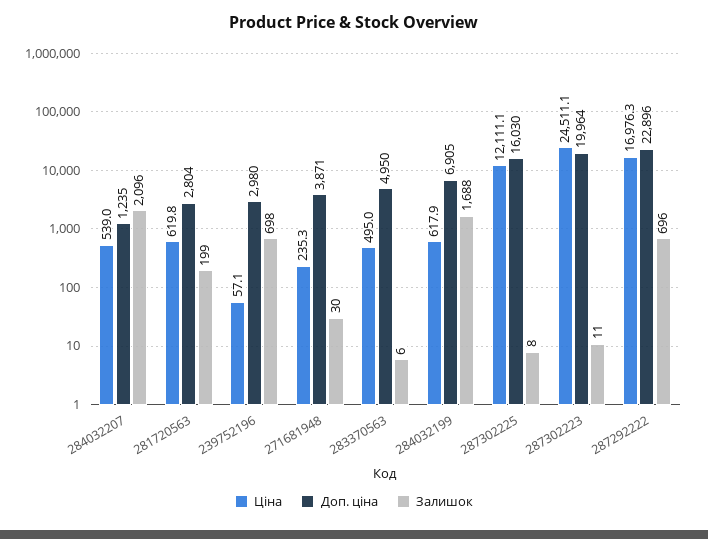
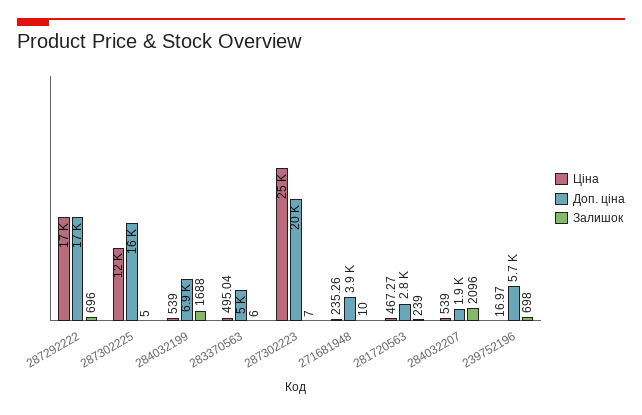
  {
    "Ціна": {
      "284032207": 539,
-     "281720563": 619.8,
+     "281720563": 467.27,
-     "239752196": 57.1,
+     "239752196": 16.97,
      "271681948": 235.26,
      "283370563": 495.04,
-     "284032199": 617.9,
+     "284032199": 539,
      "287302225": 12111.1,
      "287302223": 24511.1,
      "287292222": 16976.3
    },
    "Доп. ціна": {
-     "284032207": 1235,
+     "284032207": 1900,
      "281720563": 2804,
-     "239752196": 2980,
+     "239752196": 5700,
      "271681948": 3871,
      "283370563": 4950,
      "284032199": 6905,
      "287302225": 16030,
      "287302223": 19964,
-     "287292222": 22896
+     "287292222": 17000
    },
    "Залишок": {
      "284032207": 2096,
-     "281720563": 199,
+     "281720563": 239,
      "239752196": 698,
-     "271681948": 30,
+     "271681948": 10,
      "283370563": 6,
      "284032199": 1688,
-     "287302225": 8,
+     "287302225": 5,
-     "287302223": 11,
+     "287302223": 7,
      "287292222": 696
    }
  }

